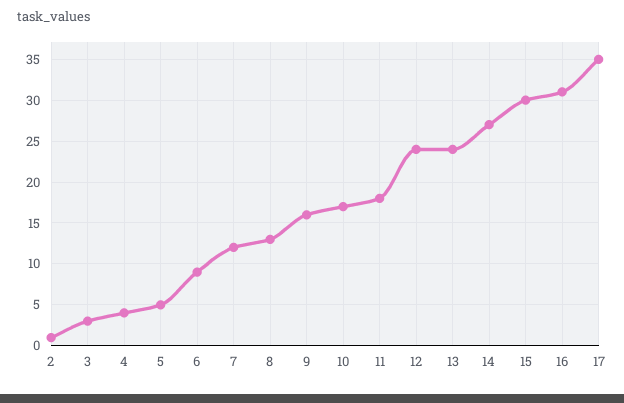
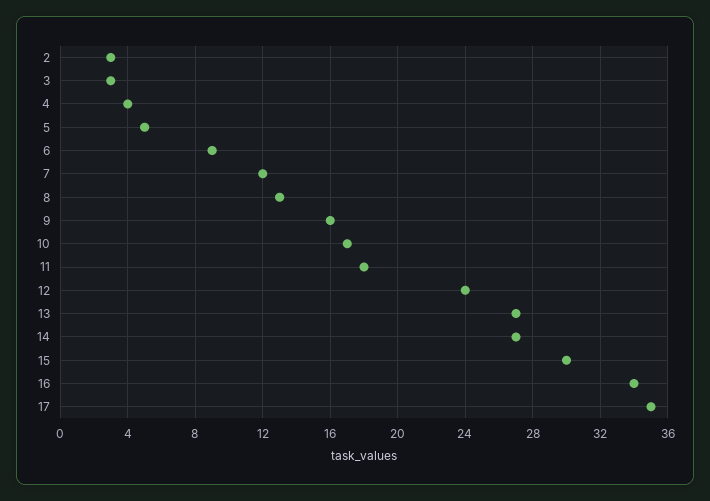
  {
-   "2": 1,
+   "2": 3,
    "3": 3,
    "4": 4,
    "5": 5,
    "6": 9,
    "7": 12,
    "8": 13,
    "9": 16,
    "10": 17,
    "11": 18,
    "12": 24,
-   "13": 24,
+   "13": 27,
    "14": 27,
    "15": 30,
-   "16": 31,
+   "16": 34,
    "17": 35
  }

